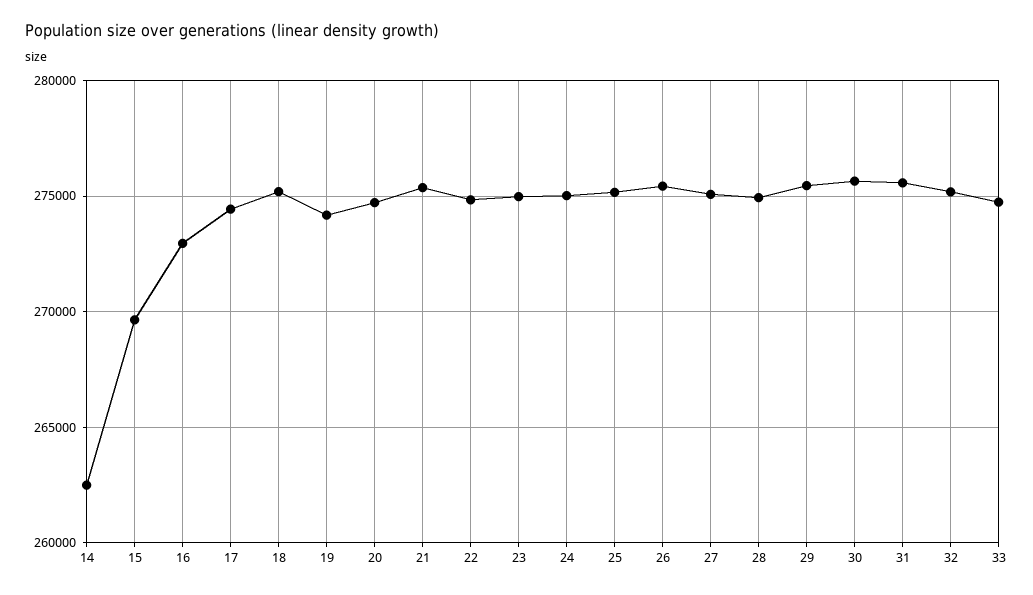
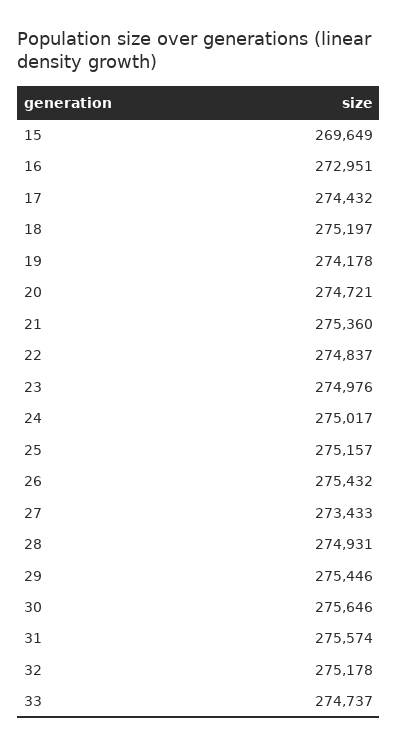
  {
-   "14": 262500,
    "15": 269649,
    "16": 272951,
    "17": 274432,
    "18": 275197,
    "19": 274178,
    "20": 274721,
    "21": 275360,
    "22": 274837,
    "23": 274976,
    "24": 275017,
    "25": 275157,
    "26": 275432,
-   "27": 275000,
+   "27": 273433,
    "28": 274931,
    "29": 275446,
    "30": 275646,
    "31": 275574,
    "32": 275178,
    "33": 274737
  }

